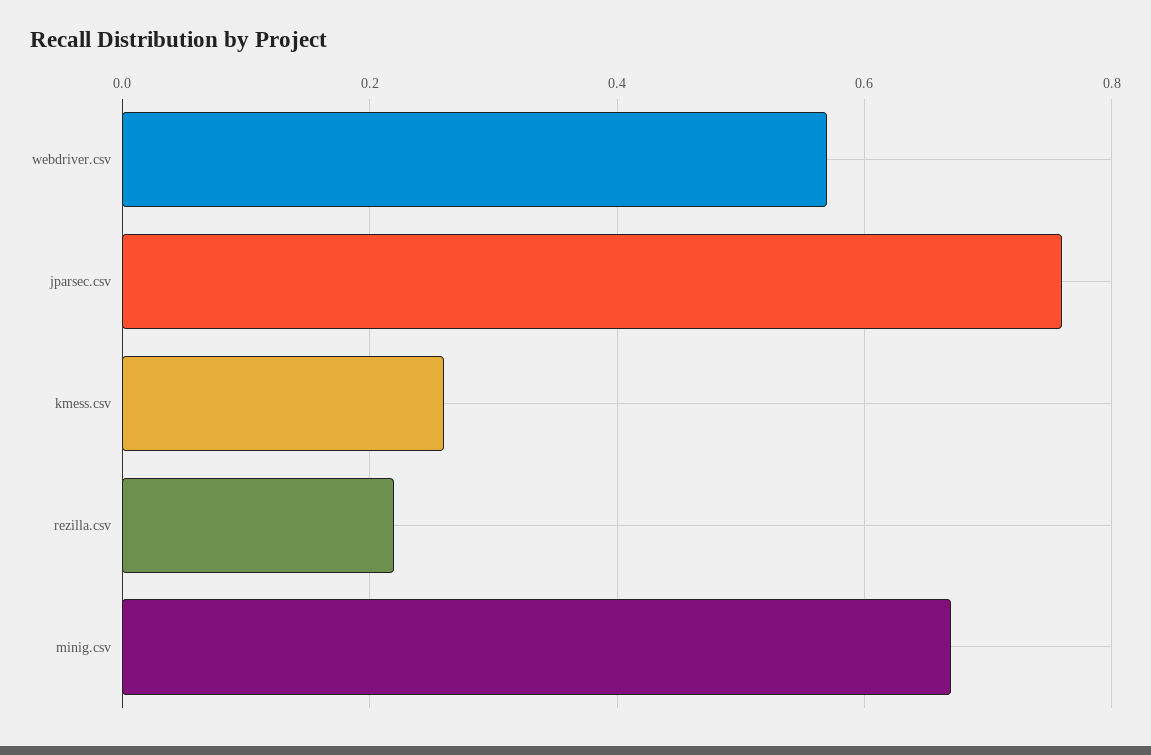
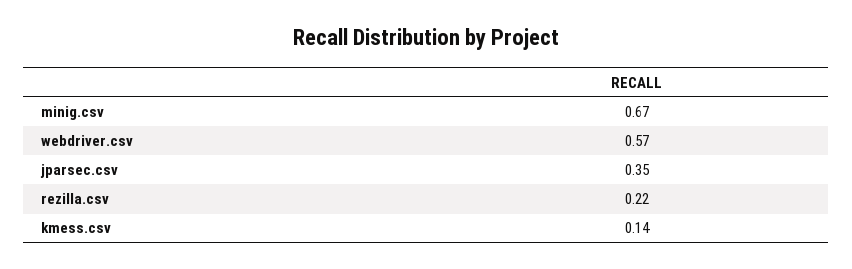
  {
    "webdriver.csv": 0.57,
-   "jparsec.csv": 0.75,
+   "jparsec.csv": 0.35,
-   "kmess.csv": 0.25,
+   "kmess.csv": 0.14,
    "rezilla.csv": 0.22,
    "minig.csv": 0.67
  }

